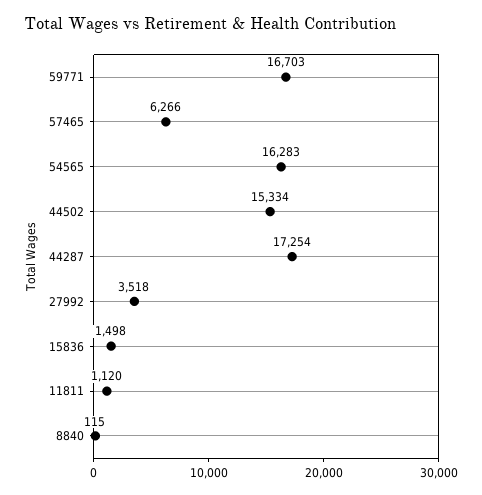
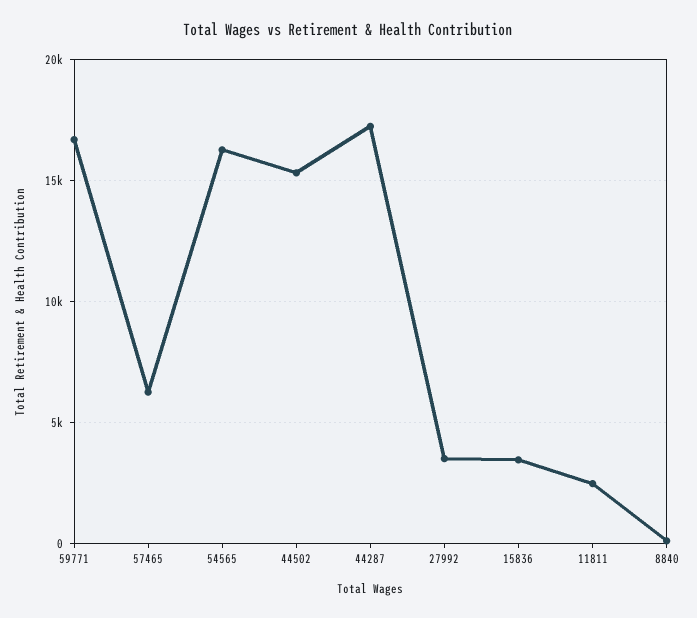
  {
    "59771": 16703,
    "57465": 6266,
    "54565": 16283,
    "44502": 15334,
    "44287": 17254,
    "27992": 3518,
-   "15836": 1498,
+   "15836": 3500,
-   "11811": 1120,
+   "11811": 2500,
    "8840": 115
  }

